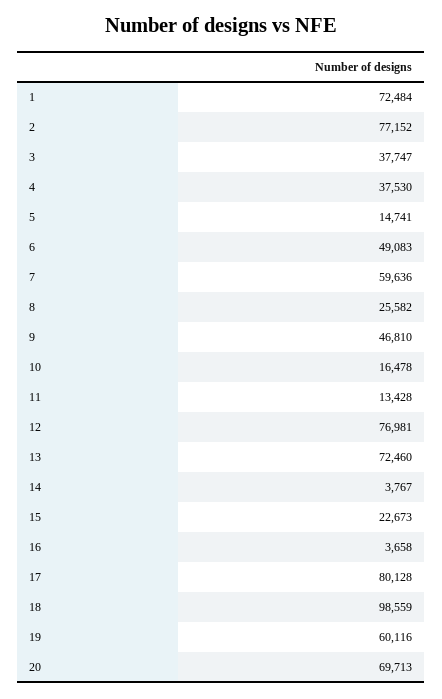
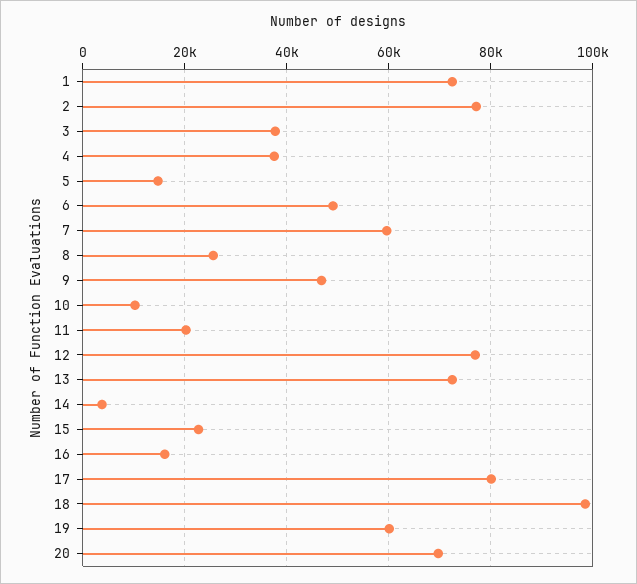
  {
    "1": 72484,
    "2": 77152,
    "3": 37747,
    "4": 37530,
    "5": 14741,
    "6": 49083,
    "7": 59636,
    "8": 25582,
    "9": 46810,
-   "10": 16478,
+   "10": 10000,
-   "11": 13428,
+   "11": 20000,
    "12": 76981,
    "13": 72460,
    "14": 3767,
    "15": 22673,
-   "16": 3658,
+   "16": 16000,
    "17": 80128,
    "18": 98559,
    "19": 60116,
    "20": 69713
  }

